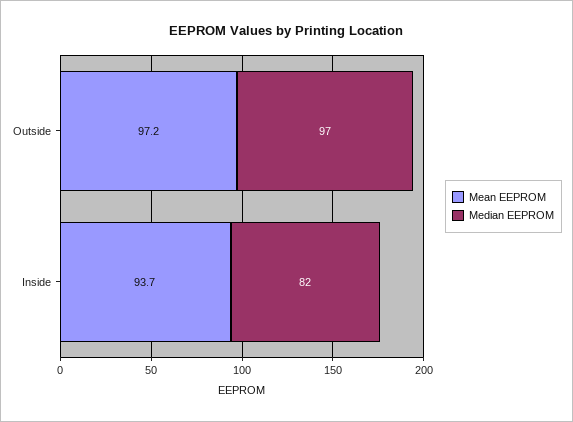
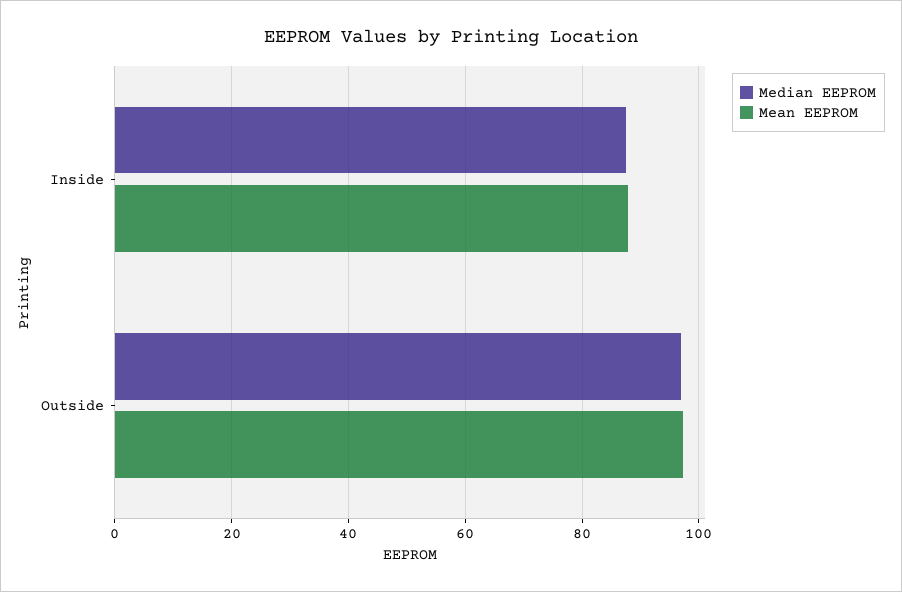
  {
    "Mean EEPROM": {
      "Outside": 97.2,
-     "Inside": 93.7
+     "Inside": 88
    },
    "Median EEPROM": {
      "Outside": 97,
-     "Inside": 82
+     "Inside": 88
    }
  }

